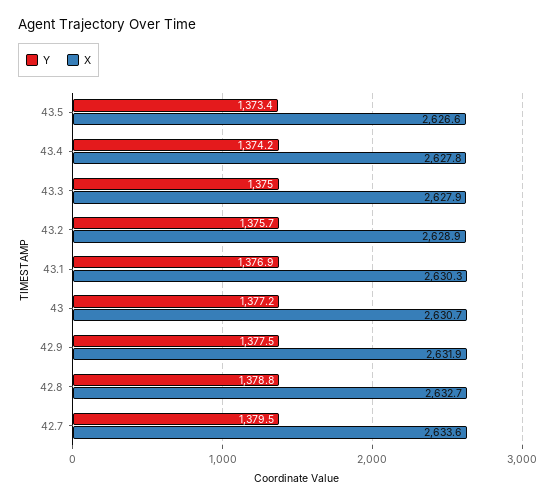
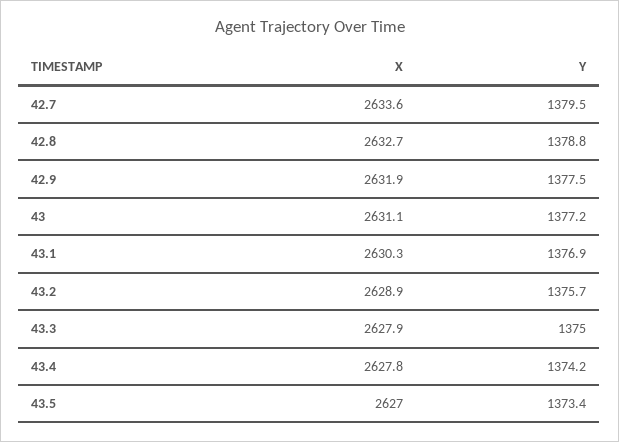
  {
    "Y": {
      "43.5": 1373.4,
      "43.4": 1374.2,
      "43.3": 1375,
      "43.2": 1375.7,
      "43.1": 1376.9,
      "43": 1377.2,
      "42.9": 1377.5,
      "42.8": 1378.8,
      "42.7": 1379.5
    },
    "X": {
-     "43.5": 2626.6,
+     "43.5": 2627,
      "43.4": 2627.8,
      "43.3": 2627.9,
      "43.2": 2628.9,
      "43.1": 2630.3,
-     "43": 2630.7,
+     "43": 2631.1,
      "42.9": 2631.9,
      "42.8": 2632.7,
      "42.7": 2633.6
    }
  }

